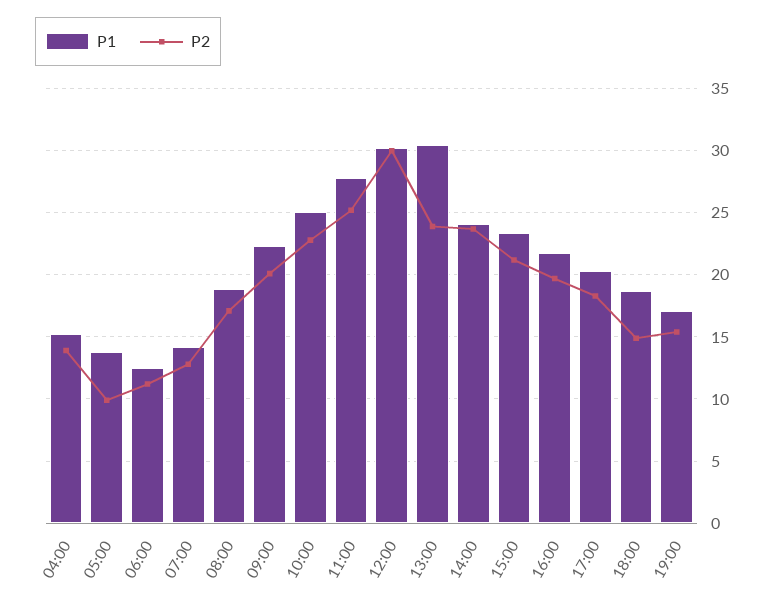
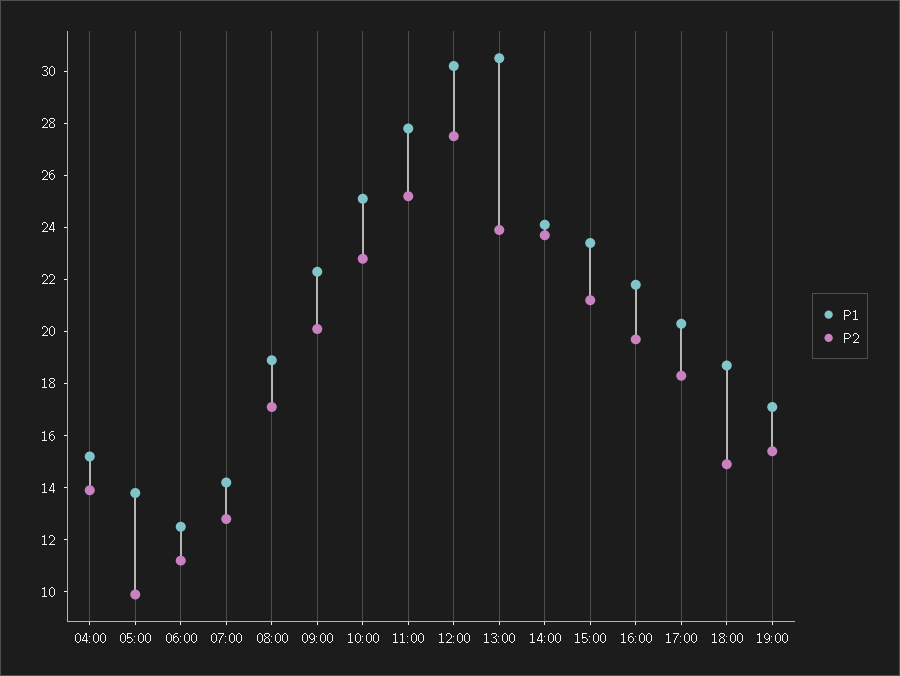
  {
    "P1": {
      "04:00": 15,
      "05:00": 14,
      "06:00": 12.5,
      "07:00": 14,
      "08:00": 19,
      "09:00": 22.5,
      "10:00": 25,
      "11:00": 28,
      "12:00": 30,
      "13:00": 30.5,
      "14:00": 24,
      "15:00": 23.5,
      "16:00": 22,
      "17:00": 20.5,
      "18:00": 18.5,
      "19:00": 17
    },
    "P2": {
      "04:00": 14,
      "05:00": 10,
      "06:00": 11,
      "07:00": 13,
      "08:00": 17,
      "09:00": 20,
      "10:00": 23,
      "11:00": 25,
-     "12:00": 30,
+     "12:00": 27.5,
      "13:00": 24,
      "14:00": 23.5,
      "15:00": 21,
      "16:00": 19.5,
      "17:00": 18.5,
      "18:00": 15,
      "19:00": 15.5
    }
  }

